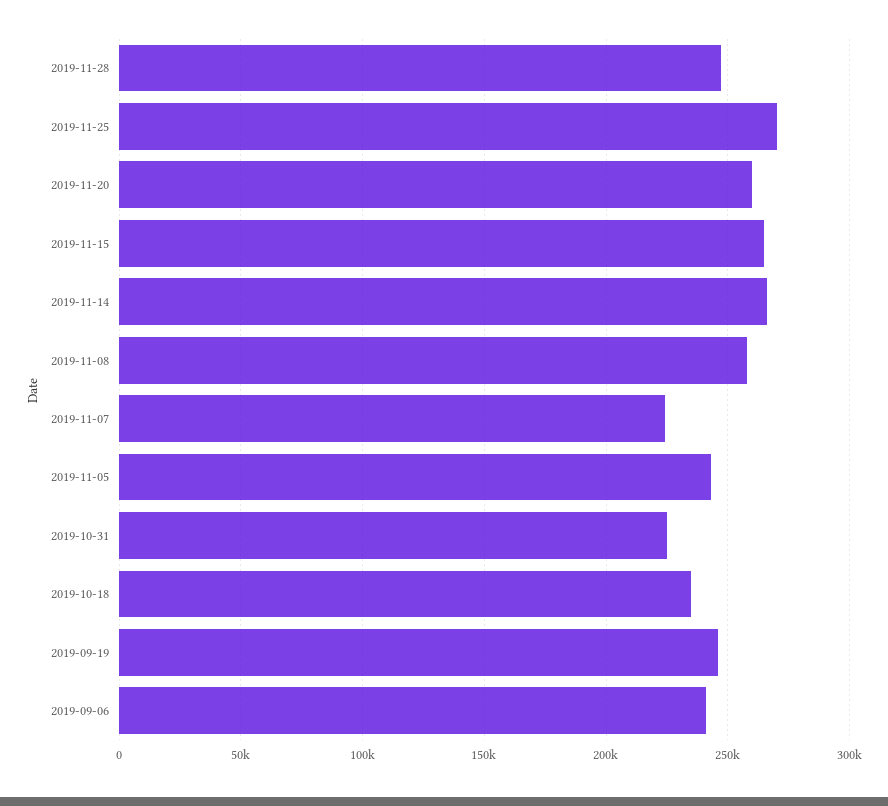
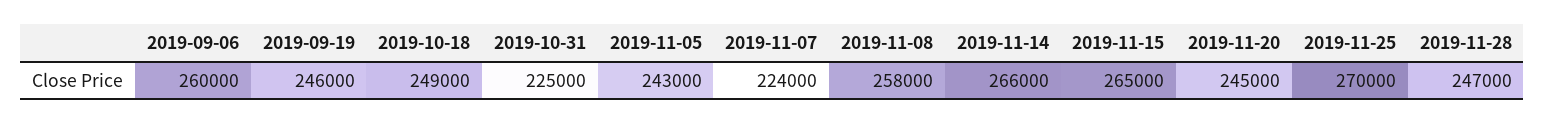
  {
    "2019-11-28": 247000,
    "2019-11-25": 270000,
-   "2019-11-20": 260000,
+   "2019-11-20": 245000,
    "2019-11-15": 265000,
    "2019-11-14": 266000,
    "2019-11-08": 258000,
    "2019-11-07": 224000,
    "2019-11-05": 243000,
    "2019-10-31": 225000,
-   "2019-10-18": 235000,
+   "2019-10-18": 249000,
    "2019-09-19": 246000,
-   "2019-09-06": 240000
+   "2019-09-06": 260000
  }

